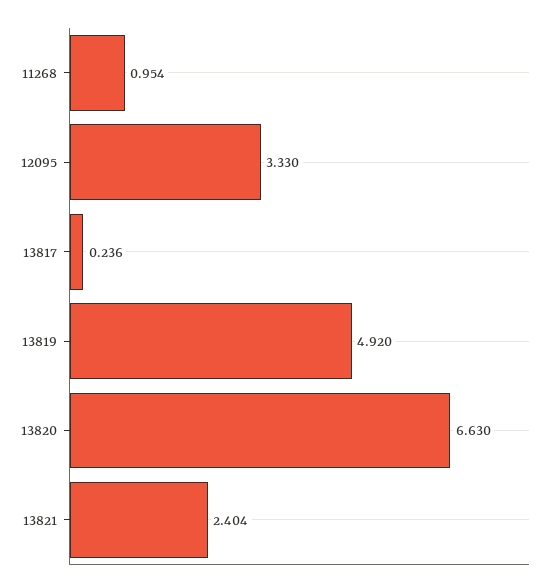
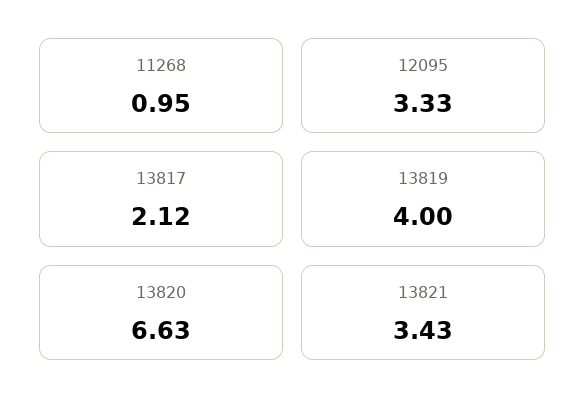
  {
    "11268": 0.954,
    "12095": 3.33,
-   "13817": 0.236,
+   "13817": 2.12,
-   "13819": 4.92,
+   "13819": 4,
    "13820": 6.63,
-   "13821": 2.404
+   "13821": 3.43
  }

